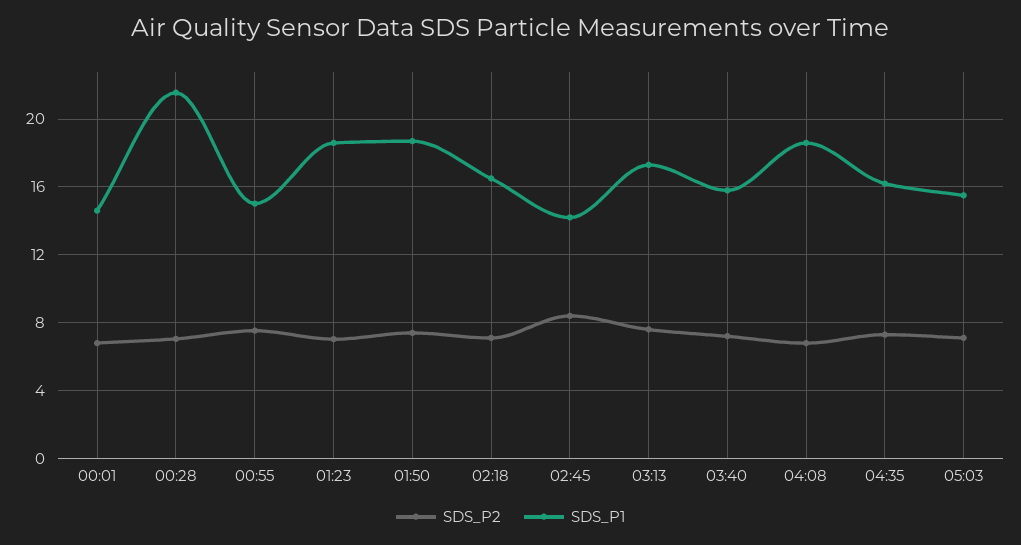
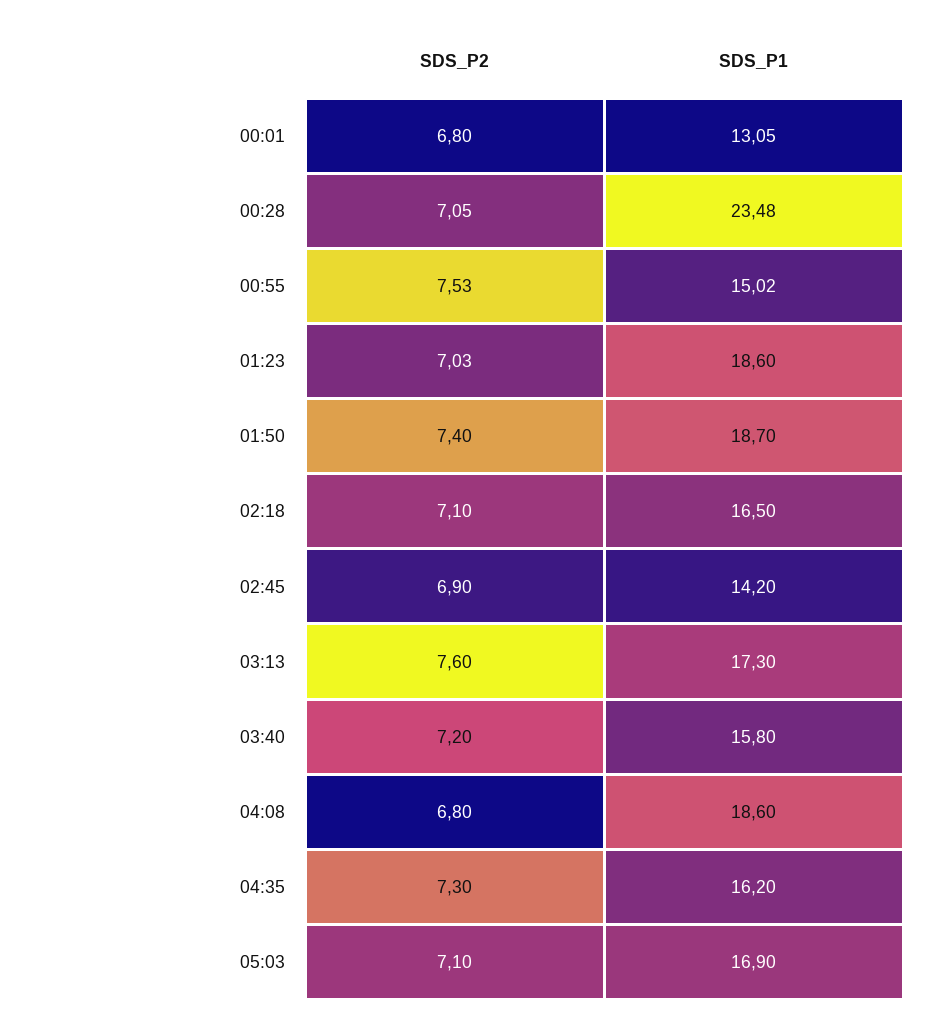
  {
    "SDS_P2": {
      "00:01": 6.8,
      "00:28": 7.05,
      "00:55": 7.53,
      "01:23": 7.03,
      "01:50": 7.4,
      "02:18": 7.1,
-     "02:45": 8.5,
+     "02:45": 6.9,
      "03:13": 7.6,
      "03:40": 7.2,
      "04:08": 6.8,
      "04:35": 7.3,
      "05:03": 7.1
    },
    "SDS_P1": {
-     "00:01": 14.5,
+     "00:01": 13.05,
-     "00:28": 21.5,
+     "00:28": 23.48,
      "00:55": 15.02,
      "01:23": 18.6,
      "01:50": 18.7,
      "02:18": 16.5,
      "02:45": 14.2,
      "03:13": 17.3,
      "03:40": 15.8,
      "04:08": 18.6,
      "04:35": 16.2,
-     "05:03": 15.5
+     "05:03": 16.9
    }
  }

